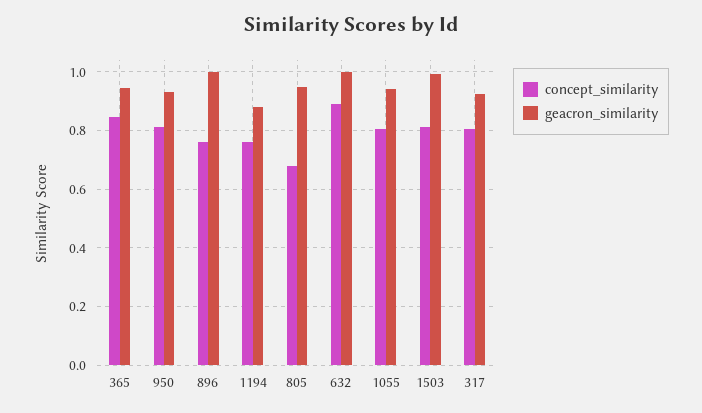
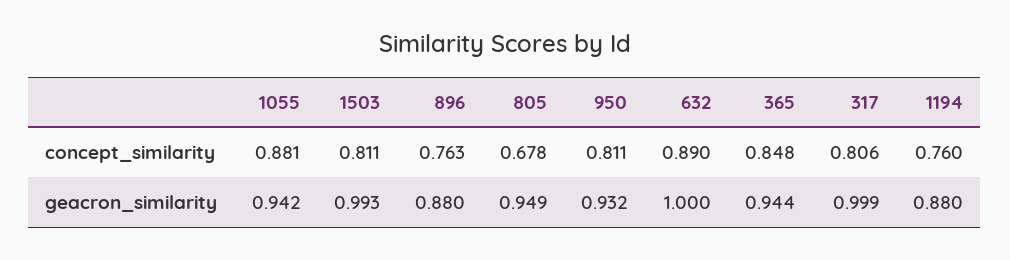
  {
    "concept_similarity": {
      "365": 0.848,
      "950": 0.811,
      "896": 0.763,
      "1194": 0.76,
      "805": 0.678,
      "632": 0.89,
-     "1055": 0.8,
+     "1055": 0.881,
      "1503": 0.811,
      "317": 0.806
    },
    "geacron_similarity": {
      "365": 0.944,
      "950": 0.932,
-     "896": 1,
+     "896": 0.88,
      "1194": 0.88,
      "805": 0.949,
      "632": 1,
      "1055": 0.942,
      "1503": 0.993,
-     "317": 0.925
+     "317": 0.999
    }
  }

